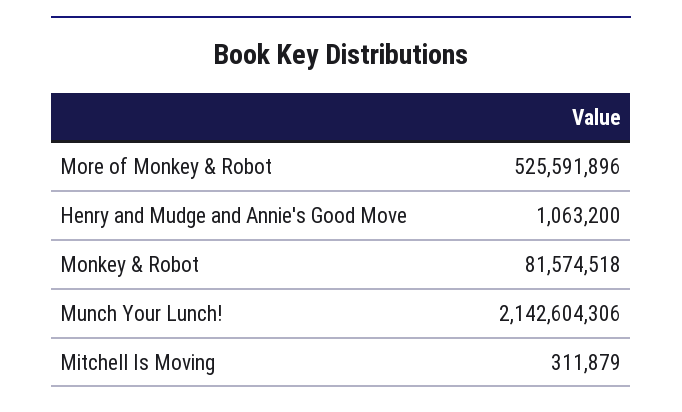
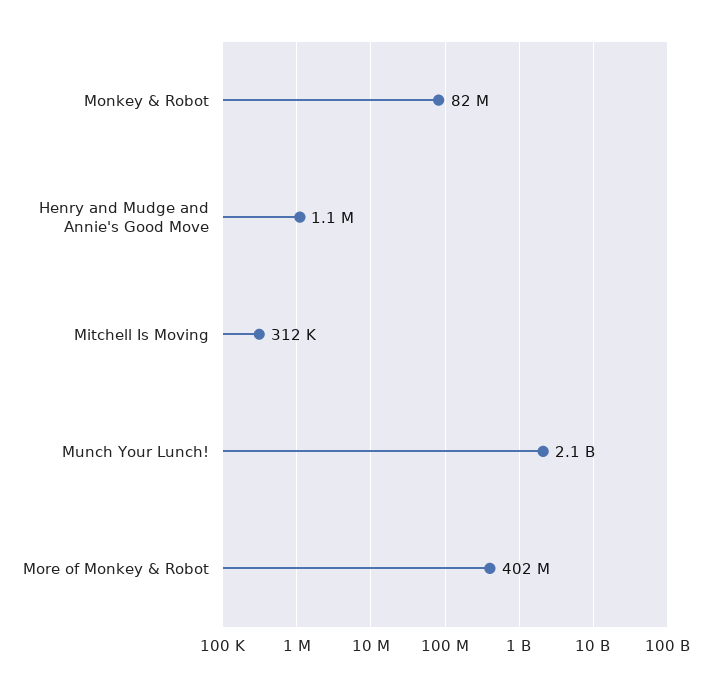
  {
-   "More of Monkey & Robot": 525591896,
+   "More of Monkey & Robot": 402000000,
    "Henry and Mudge and Annie's Good Move": 1063200,
    "Monkey & Robot": 81574518,
    "Munch Your Lunch!": 2142604306,
    "Mitchell Is Moving": 311879
  }

